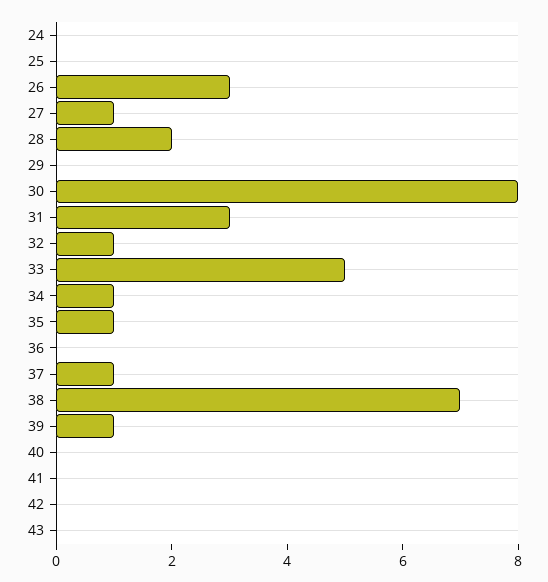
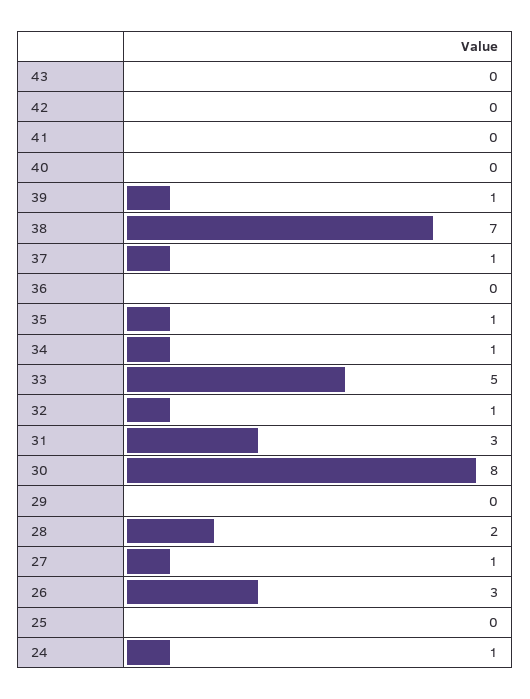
  {
-   "24": 0,
+   "24": 1,
    "25": 0,
    "26": 3,
    "27": 1,
    "28": 2,
    "29": 0,
    "30": 8,
    "31": 3,
    "32": 1,
    "33": 5,
    "34": 1,
    "35": 1,
    "36": 0,
    "37": 1,
    "38": 7,
    "39": 1,
    "40": 0,
    "41": 0,
    "42": 0,
    "43": 0
  }

